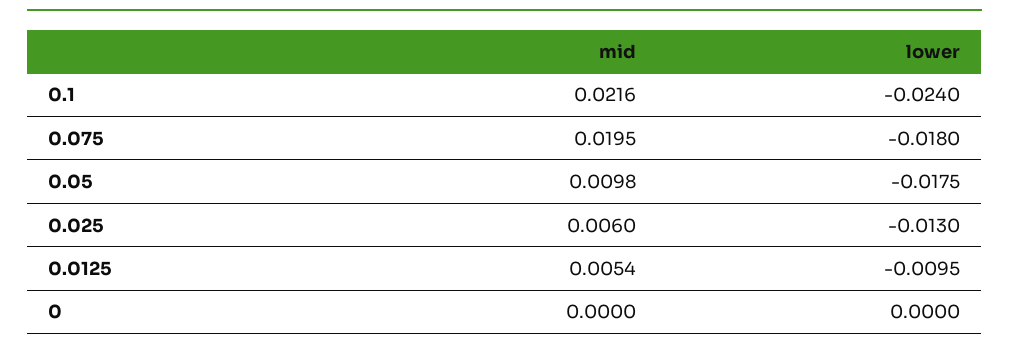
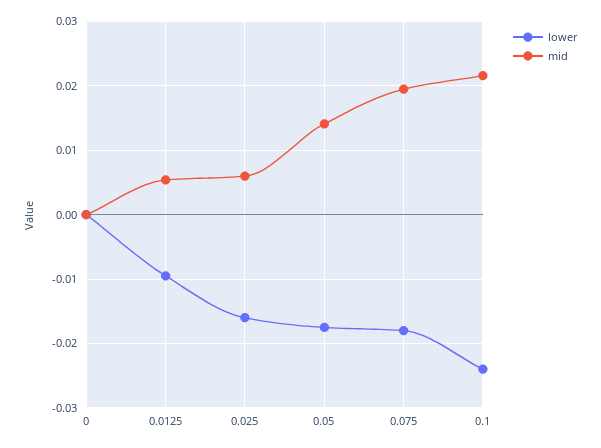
  {
    "mid": {
      "0.1": 0.0216,
      "0.075": 0.0195,
-     "0.05": 0.0098,
+     "0.05": 0.014,
      "0.025": 0.006,
      "0.0125": 0.0054,
      "0": 0
    },
    "lower": {
      "0.1": -0.024,
      "0.075": -0.018,
      "0.05": -0.0175,
-     "0.025": -0.013,
+     "0.025": -0.016,
      "0.0125": -0.0095,
      "0": 0
    }
  }

